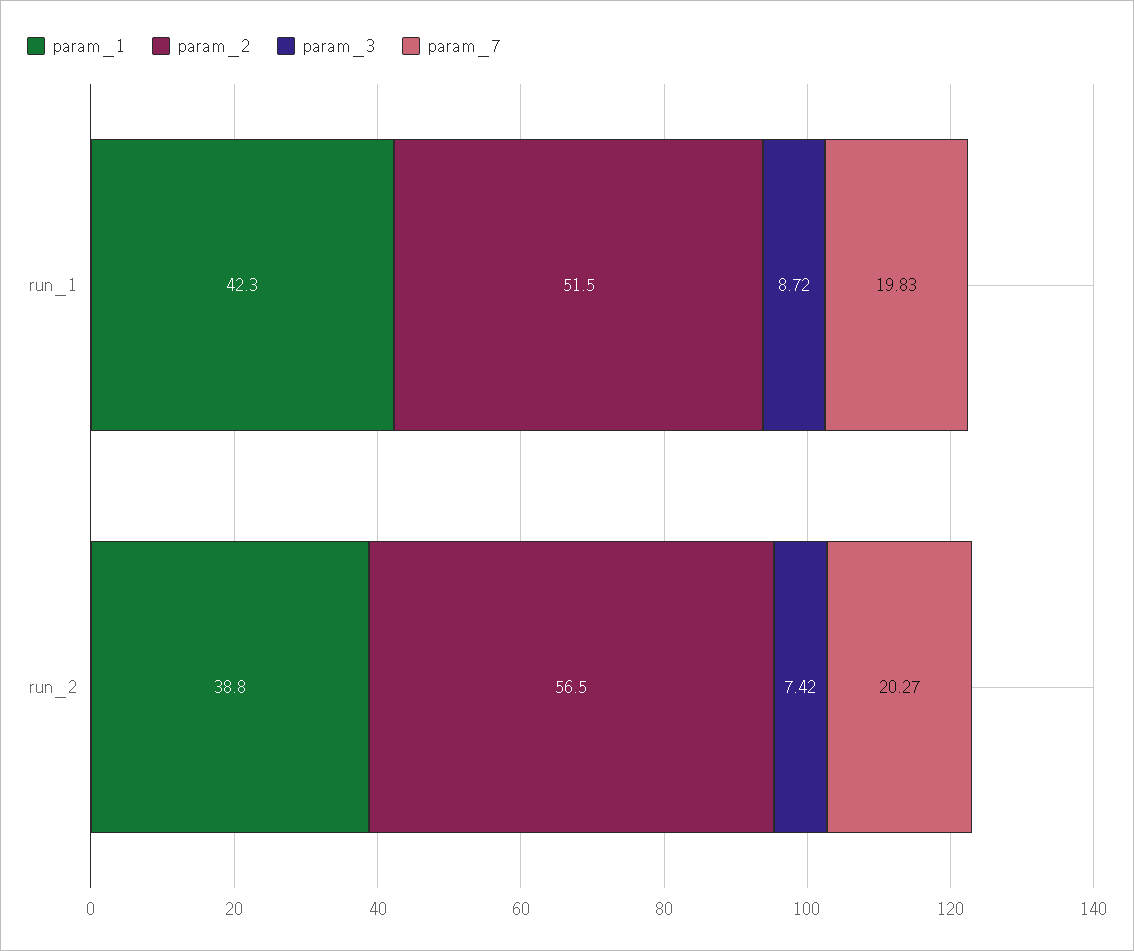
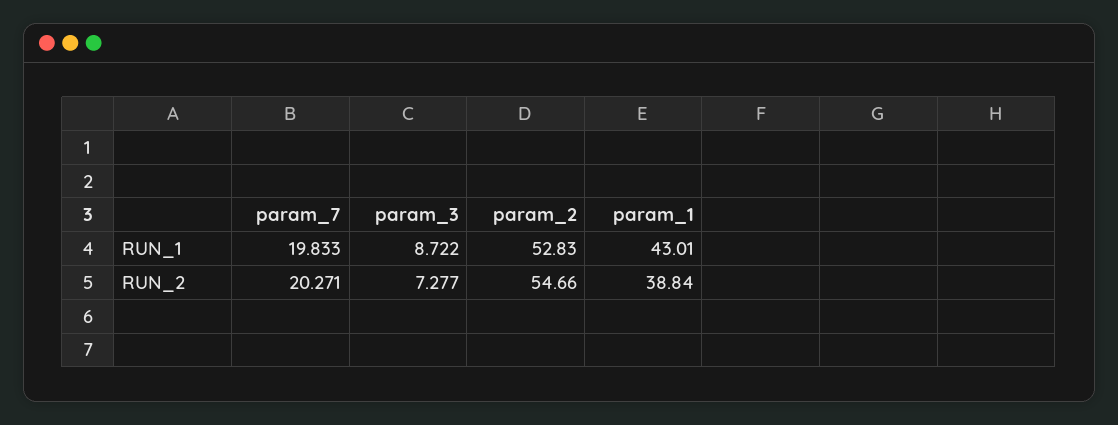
  {
    "param_1": {
-     "run_1": 42.3,
+     "run_1": 43.01,
      "run_2": 38.84
    },
    "param_2": {
-     "run_1": 51.5,
+     "run_1": 52.83,
-     "run_2": 56.5
+     "run_2": 54.66
    },
    "param_3": {
      "run_1": 8.722,
-     "run_2": 7.42
+     "run_2": 7.277
    },
    "param_7": {
      "run_1": 19.833,
      "run_2": 20.271
    }
  }

